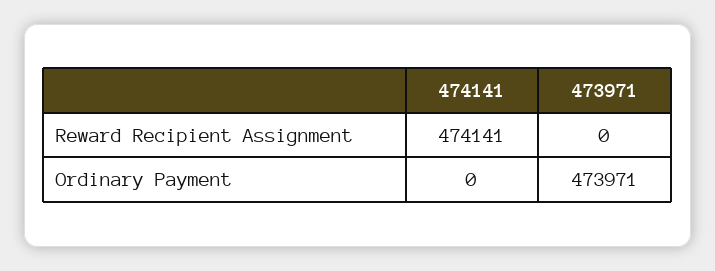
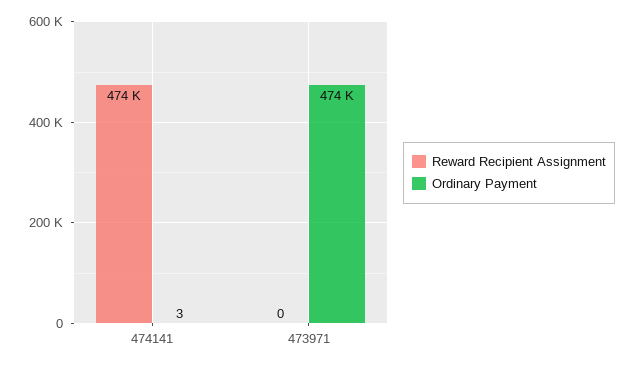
  {
    "Reward Recipient Assignment": {
      "474141": 474141,
      "473971": 0
    },
    "Ordinary Payment": {
-     "474141": 0,
+     "474141": 3,
      "473971": 473971
    }
  }

